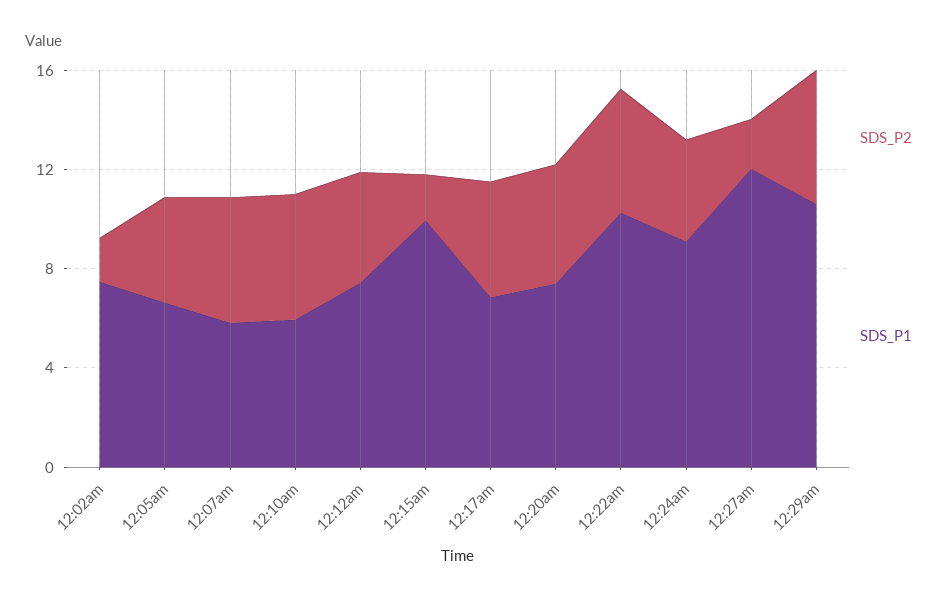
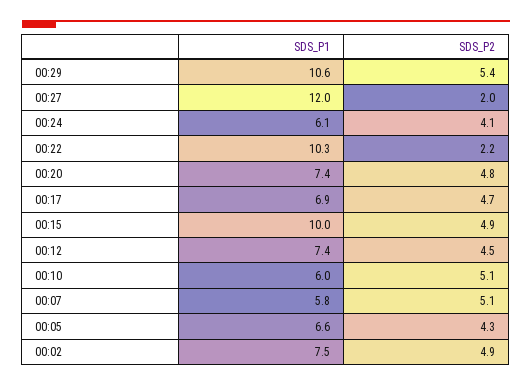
  {
    "SDS_P2": {
-     "12:02am": 2,
+     "12:02am": 4.9,
      "12:05am": 4.3,
      "12:07am": 5.1,
      "12:10am": 5.1,
      "12:12am": 4.5,
-     "12:15am": 2,
+     "12:15am": 4.9,
      "12:17am": 4.7,
      "12:20am": 4.8,
-     "12:22am": 5,
+     "12:22am": 2.2,
      "12:24am": 4.1,
      "12:27am": 2,
      "12:29am": 5.4
    },
    "SDS_P1": {
      "12:02am": 7.5,
      "12:05am": 6.6,
      "12:07am": 5.8,
      "12:10am": 6,
      "12:12am": 7.4,
      "12:15am": 10,
      "12:17am": 6.9,
      "12:20am": 7.4,
      "12:22am": 10.3,
-     "12:24am": 9,
+     "12:24am": 6.1,
      "12:27am": 12,
      "12:29am": 10.6
    }
  }

